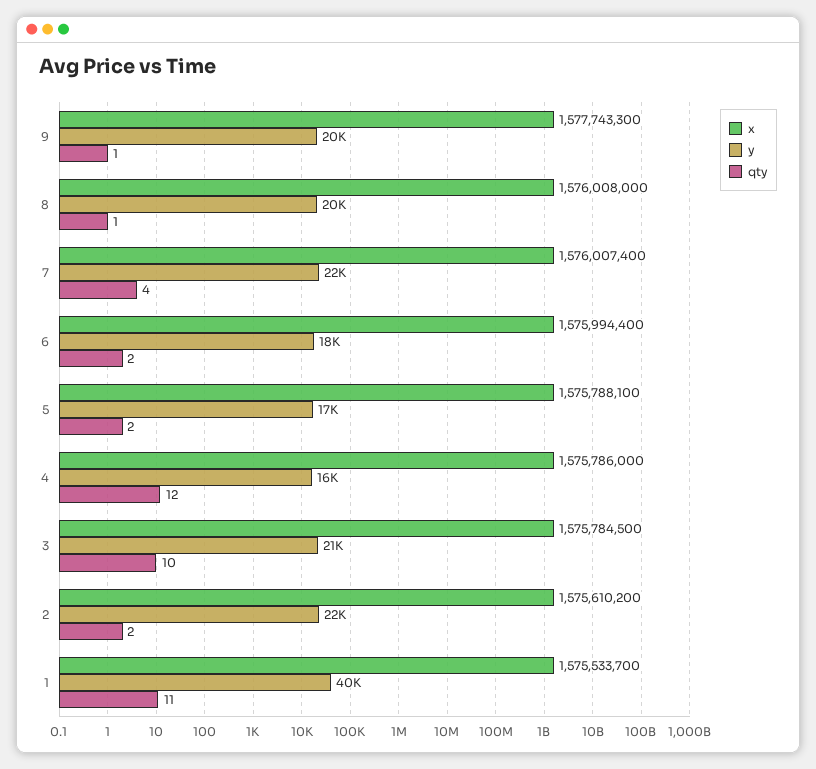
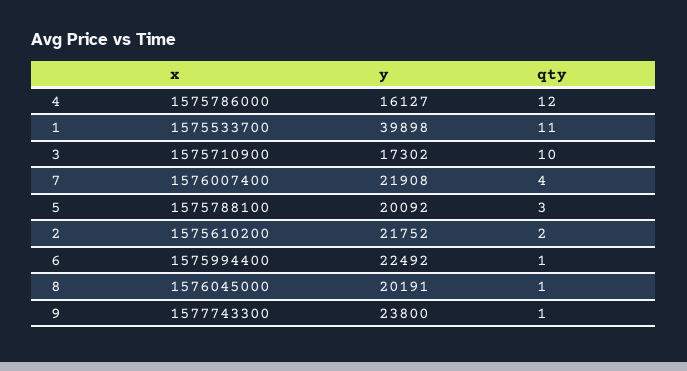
  {
    "x": {
      "9": 1577743300,
-     "8": 1576008000,
+     "8": 1576045000,
      "7": 1576007400,
      "6": 1575994400,
      "5": 1575788100,
      "4": 1575786000,
-     "3": 1575784500,
+     "3": 1575710900,
      "2": 1575610200,
      "1": 1575533700
    },
    "y": {
-     "9": 20000,
+     "9": 23800,
      "8": 20191,
      "7": 21908,
-     "6": 18000,
+     "6": 22492,
-     "5": 17000,
+     "5": 20092,
      "4": 16127,
-     "3": 21000,
+     "3": 17302,
      "2": 21752,
      "1": 39898
    },
    "qty": {
      "9": 1,
      "8": 1,
      "7": 4,
-     "6": 2,
+     "6": 1,
-     "5": 2,
+     "5": 3,
      "4": 12,
      "3": 10,
      "2": 2,
      "1": 11
    }
  }

